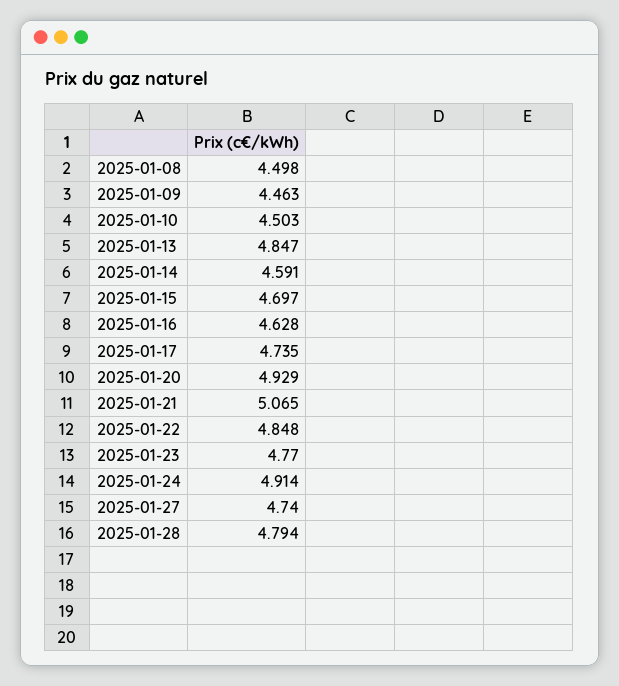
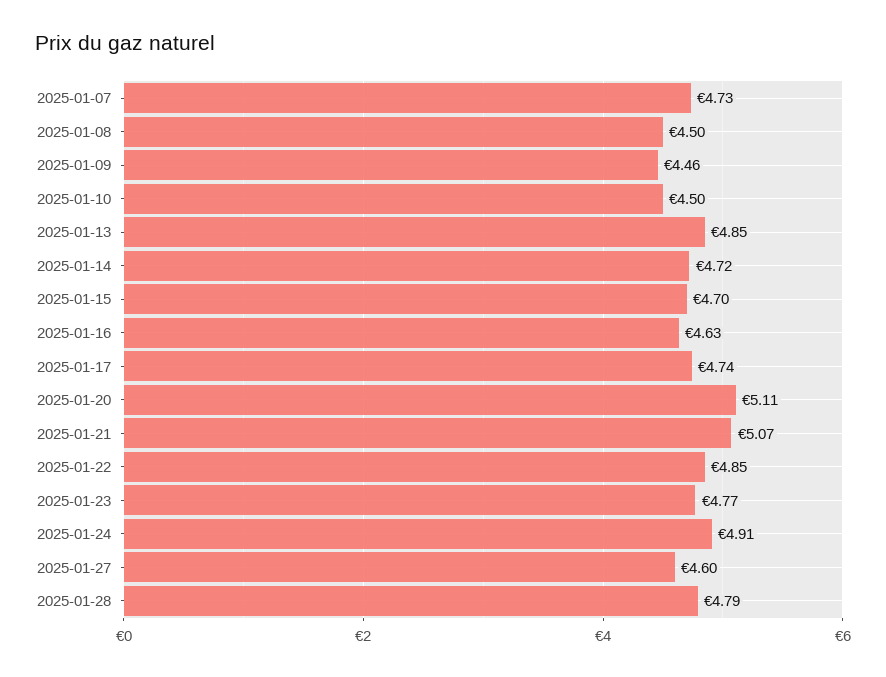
  {
    "2025-01-08": 4.498,
    "2025-01-09": 4.463,
    "2025-01-10": 4.503,
    "2025-01-13": 4.847,
-   "2025-01-14": 4.591,
+   "2025-01-14": 4.72,
    "2025-01-15": 4.697,
    "2025-01-16": 4.628,
    "2025-01-17": 4.735,
-   "2025-01-20": 4.929,
+   "2025-01-20": 5.11,
    "2025-01-21": 5.065,
    "2025-01-22": 4.848,
    "2025-01-23": 4.77,
    "2025-01-24": 4.914,
-   "2025-01-27": 4.74,
+   "2025-01-27": 4.6,
-   "2025-01-28": 4.794
+   "2025-01-28": 4.794,
+   "2025-01-07": 4.73
  }

